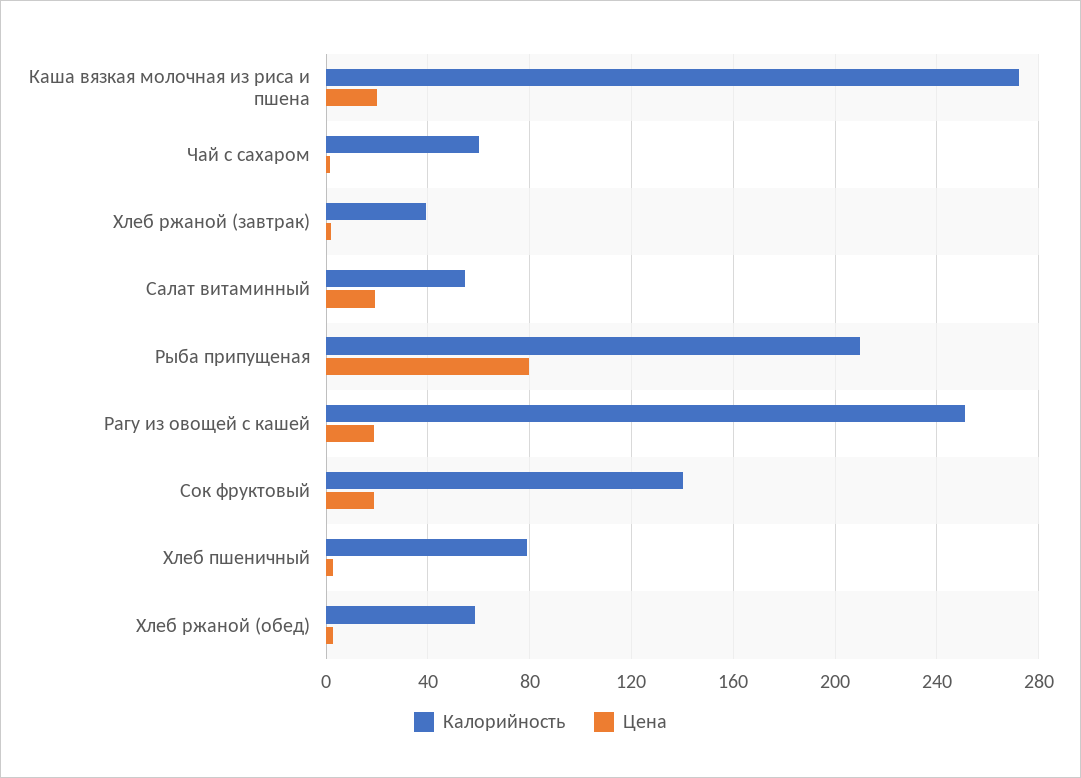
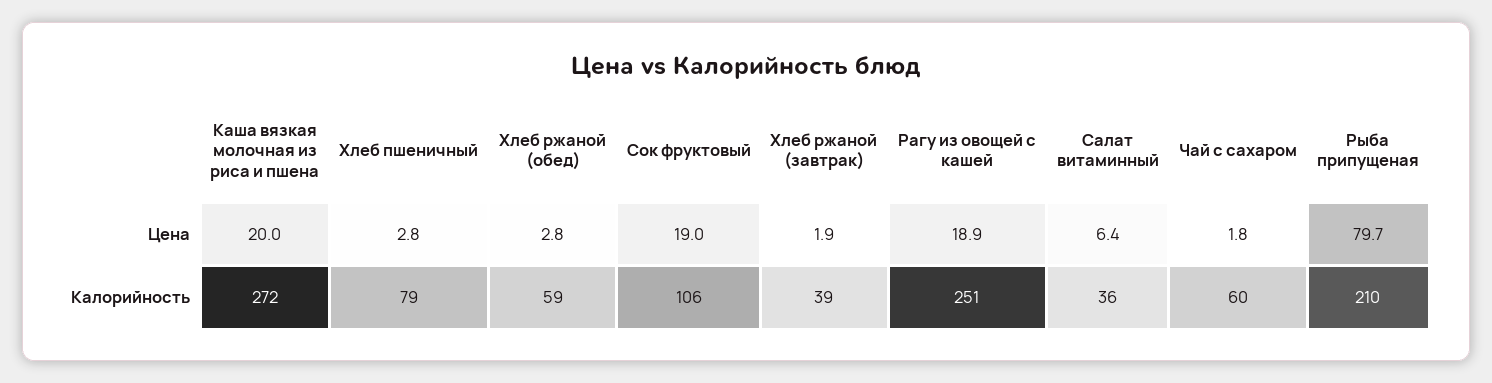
  {
    "Калорийность": {
      "Каша вязкая молочная из риса и пшена": 272,
      "Чай с сахаром": 60,
      "Хлеб ржаной (завтрак)": 39,
-     "Салат витаминный": 55,
+     "Салат витаминный": 36,
      "Рыба припущеная": 210,
      "Рагу из овощей с кашей": 251,
-     "Сок фруктовый": 140,
+     "Сок фруктовый": 106,
      "Хлеб пшеничный": 79,
      "Хлеб ржаной (обед)": 59
    },
    "Цена": {
      "Каша вязкая молочная из риса и пшена": 20,
      "Чай с сахаром": 1.8,
      "Хлеб ржаной (завтрак)": 1.9,
-     "Салат витаминный": 20,
+     "Салат витаминный": 6.4,
      "Рыба припущеная": 79.7,
      "Рагу из овощей с кашей": 18.9,
      "Сок фруктовый": 19,
      "Хлеб пшеничный": 2.8,
      "Хлеб ржаной (обед)": 2.8
    }
  }

